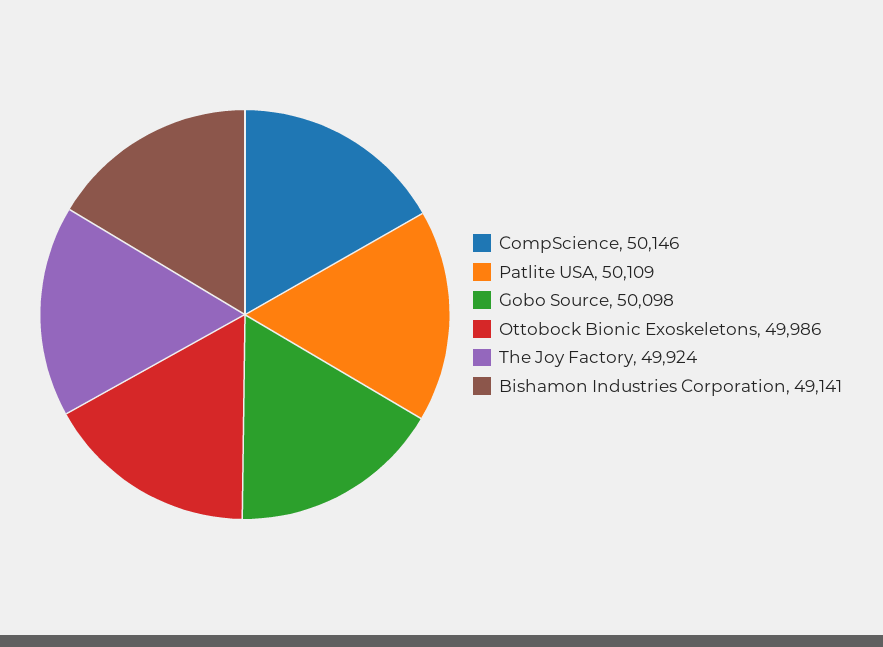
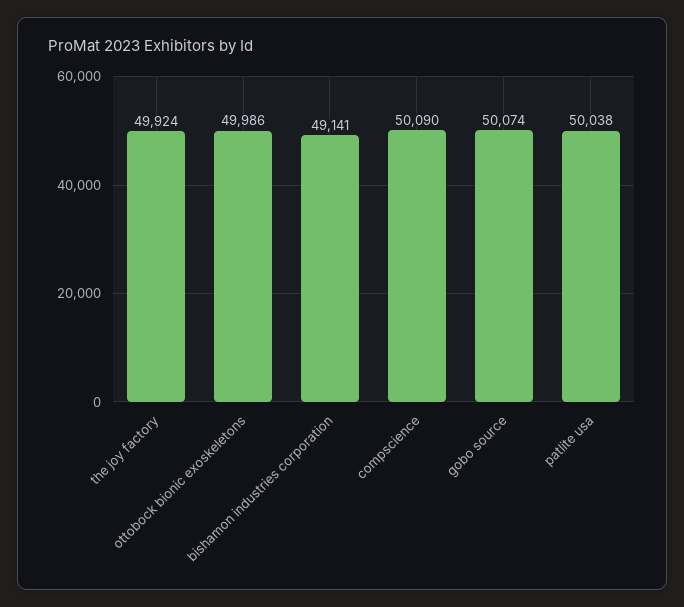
  {
-   "CompScience": 50146,
+   "CompScience": 50090,
-   "Patlite USA": 50109,
+   "Patlite USA": 50038,
-   "Gobo Source": 50098,
+   "Gobo Source": 50074,
    "Ottobock Bionic Exoskeletons": 49986,
    "The Joy Factory": 49924,
    "Bishamon Industries Corporation": 49141
  }

